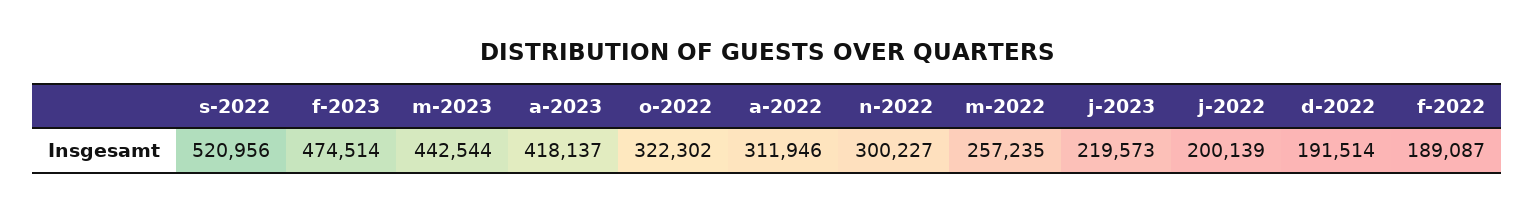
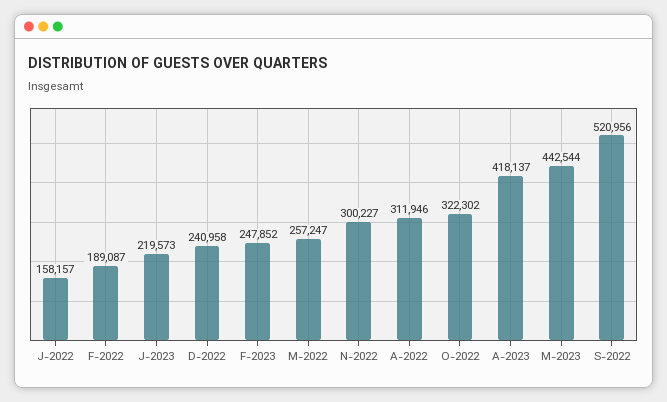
  {
    "s-2022": 520956,
-   "f-2023": 474514,
+   "f-2023": 247852,
    "m-2023": 442544,
    "a-2023": 418137,
    "o-2022": 322302,
    "a-2022": 311946,
    "n-2022": 300227,
-   "m-2022": 257235,
+   "m-2022": 257247,
    "j-2023": 219573,
-   "j-2022": 200139,
+   "j-2022": 158157,
-   "d-2022": 191514,
+   "d-2022": 240958,
    "f-2022": 189087
  }

